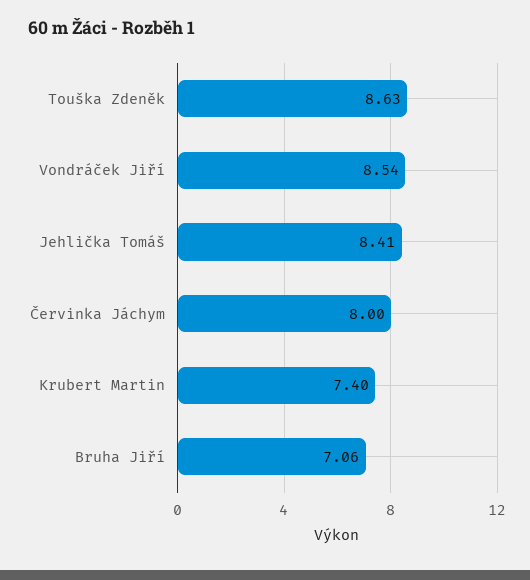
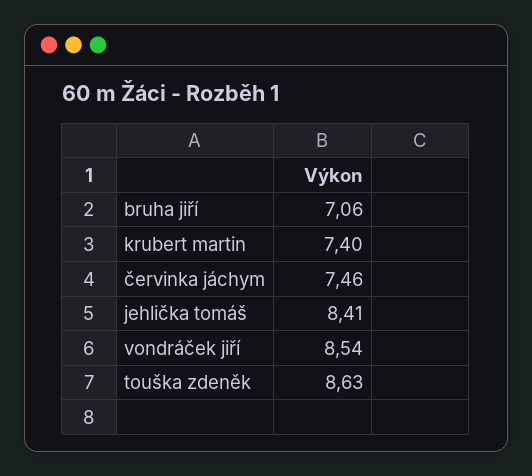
  {
    "Touška Zdeněk": 8.63,
    "Vondráček Jiří": 8.54,
    "Jehlička Tomáš": 8.41,
-   "Červinka Jáchym": 8,
+   "Červinka Jáchym": 7.46,
    "Krubert Martin": 7.4,
    "Bruha Jiří": 7.06
  }

